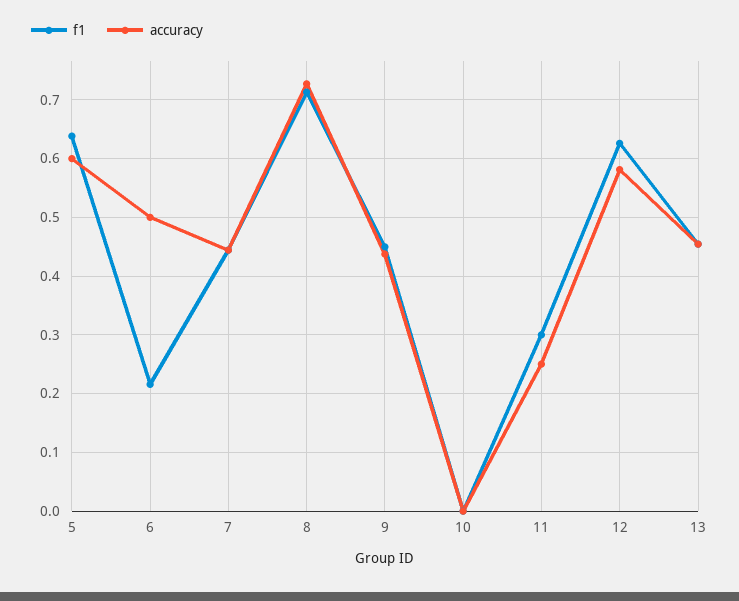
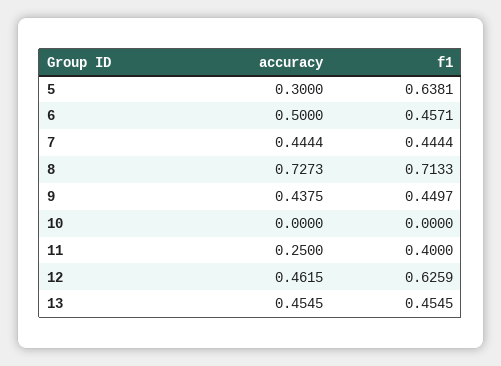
  {
    "f1": {
      "5": 0.6381,
-     "6": 0.22,
+     "6": 0.4571,
      "7": 0.4444,
      "8": 0.7133,
      "9": 0.4497,
      "10": 0,
-     "11": 0.3,
+     "11": 0.4,
      "12": 0.6259,
      "13": 0.4545
    },
    "accuracy": {
-     "5": 0.6,
+     "5": 0.3,
      "6": 0.5,
      "7": 0.4444,
      "8": 0.7273,
      "9": 0.4375,
      "10": 0,
      "11": 0.25,
-     "12": 0.58,
+     "12": 0.4615,
      "13": 0.4545
    }
  }

